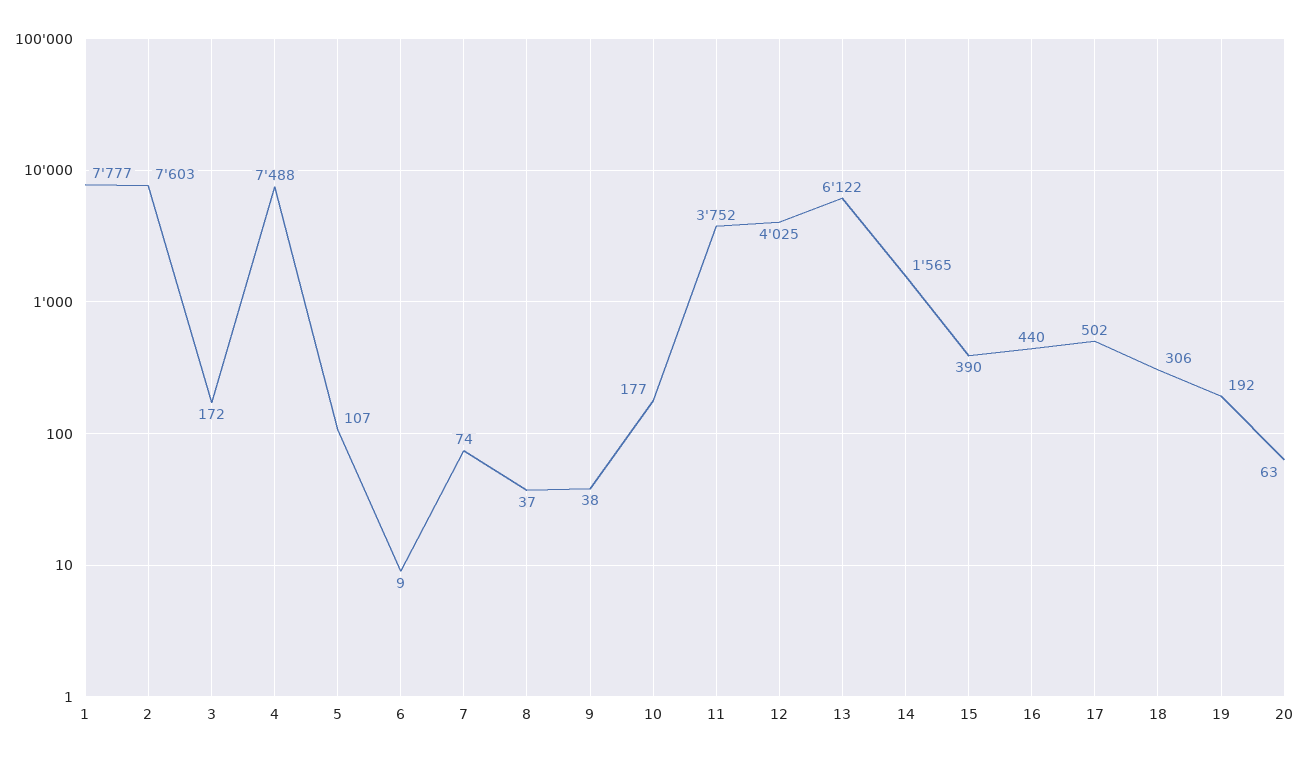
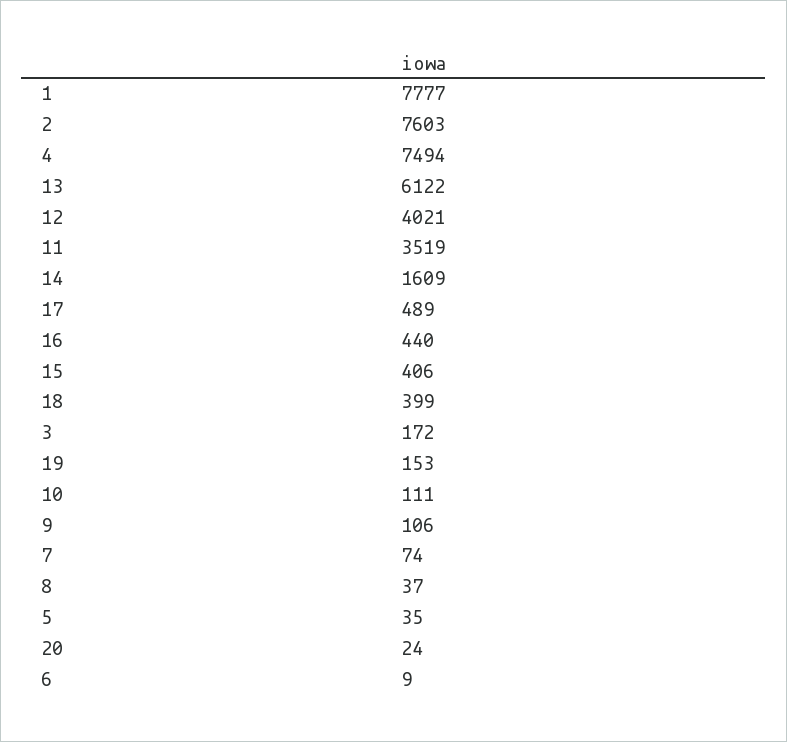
  {
    "1": 7777,
    "2": 7603,
    "3": 172,
-   "4": 7488,
+   "4": 7494,
-   "5": 107,
+   "5": 35,
    "6": 9,
    "7": 74,
    "8": 37,
-   "9": 38,
+   "9": 106,
-   "10": 177,
+   "10": 111,
-   "11": 3752,
+   "11": 3519,
-   "12": 4025,
+   "12": 4021,
    "13": 6122,
-   "14": 1565,
+   "14": 1609,
-   "15": 390,
+   "15": 406,
    "16": 440,
-   "17": 502,
+   "17": 489,
-   "18": 306,
+   "18": 399,
-   "19": 192,
+   "19": 153,
-   "20": 63
+   "20": 24
  }

